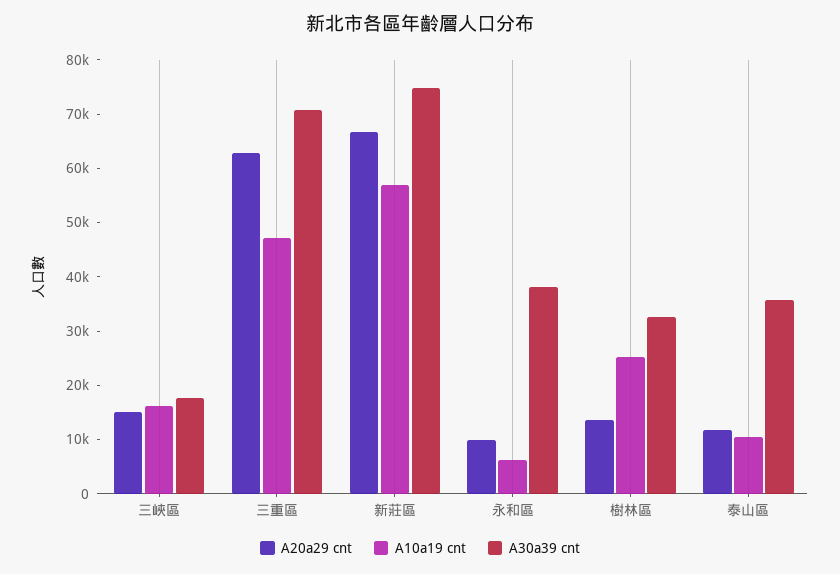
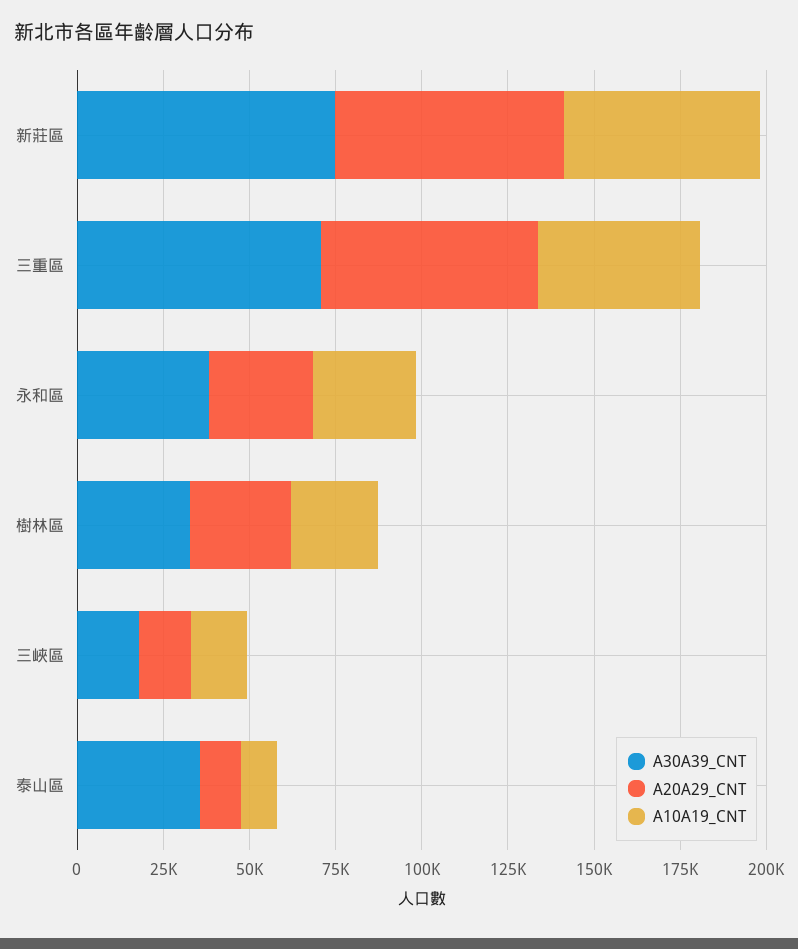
  {
    "A20a29 cnt": {
      "三峽區": 16000,
      "三重區": 62000,
      "新莊區": 66000,
-     "永和區": 10000,
+     "永和區": 30000,
-     "樹林區": 14000,
+     "樹林區": 30000,
      "泰山區": 12000
    },
    "A10a19 cnt": {
      "三峽區": 16000,
      "三重區": 48000,
      "新莊區": 56000,
-     "永和區": 6000,
+     "永和區": 30000,
      "樹林區": 26000,
      "泰山區": 10000
    },
    "A30a39 cnt": {
      "三峽區": 18000,
      "三重區": 70000,
      "新莊區": 74000,
      "永和區": 38000,
      "樹林區": 32000,
      "泰山區": 36000
    }
  }

